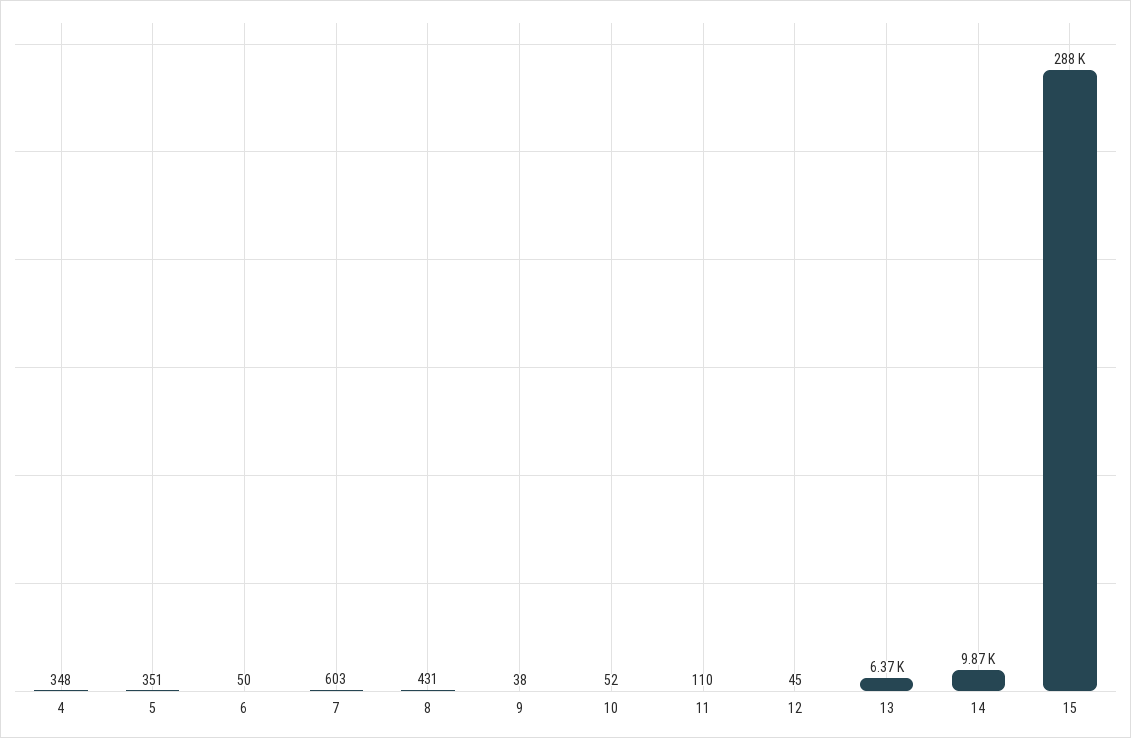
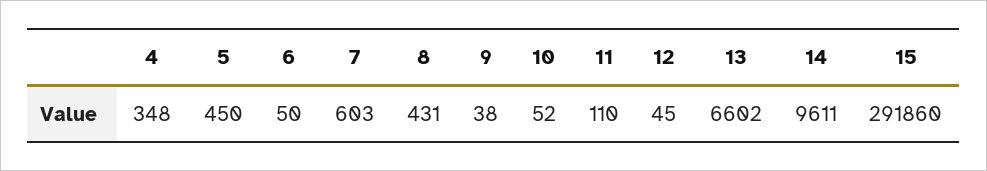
  {
    "4": 348,
-   "5": 351,
+   "5": 450,
    "6": 50,
    "7": 603,
    "8": 431,
    "9": 38,
    "10": 52,
    "11": 110,
    "12": 45,
-   "13": 6370,
+   "13": 6602,
-   "14": 9870,
+   "14": 9611,
-   "15": 288000
+   "15": 291860
  }

